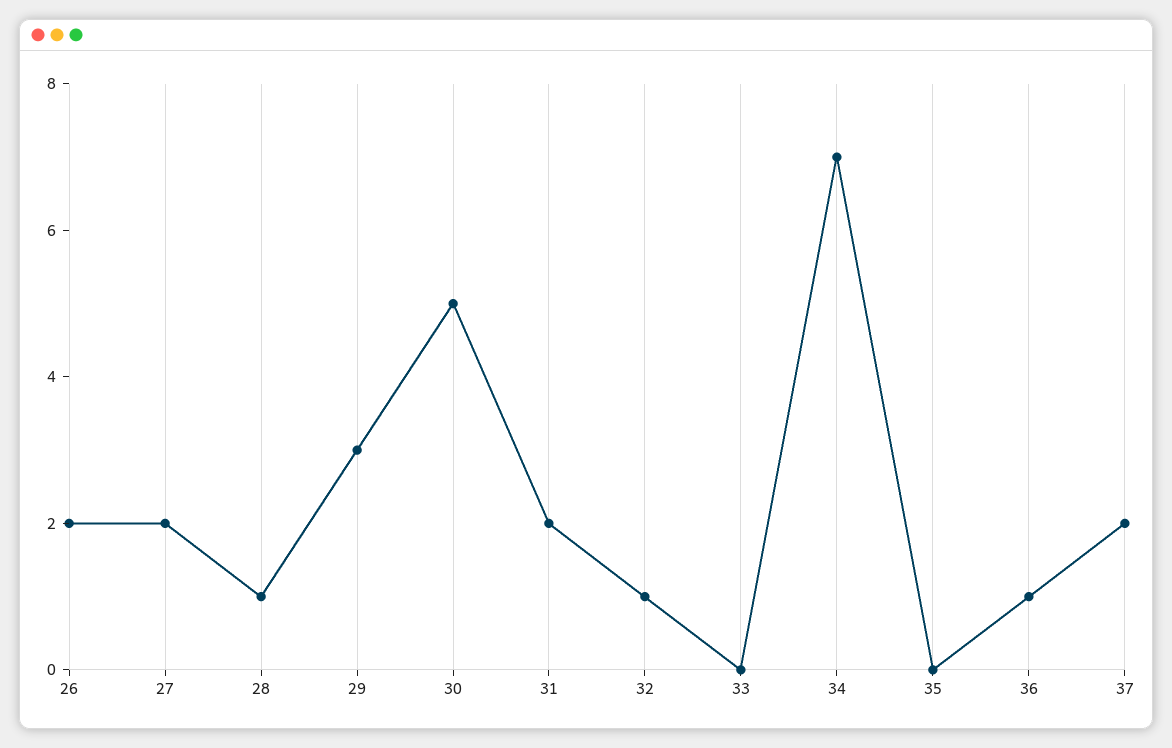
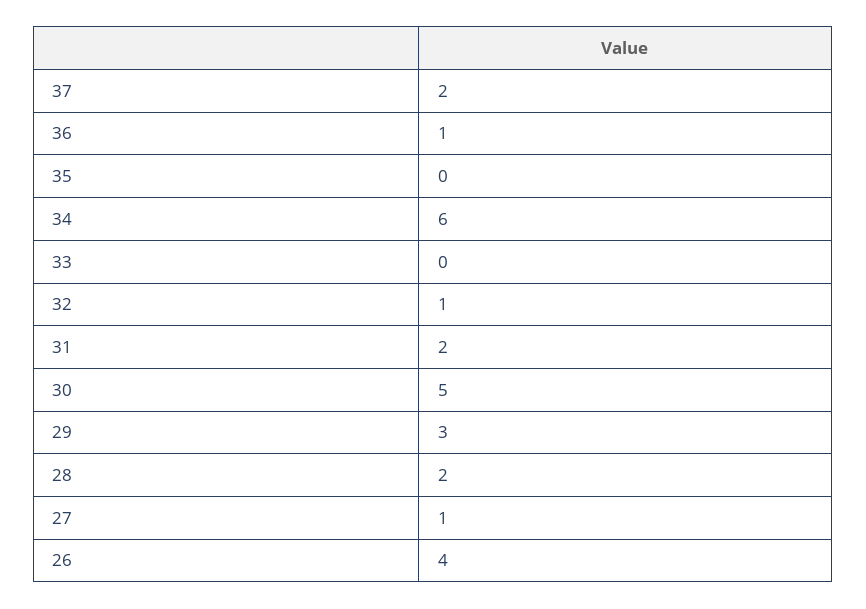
  {
-   "26": 2,
+   "26": 4,
-   "27": 2,
+   "27": 1,
-   "28": 1,
+   "28": 2,
    "29": 3,
    "30": 5,
    "31": 2,
    "32": 1,
    "33": 0,
-   "34": 7,
+   "34": 6,
    "35": 0,
    "36": 1,
    "37": 2
  }

